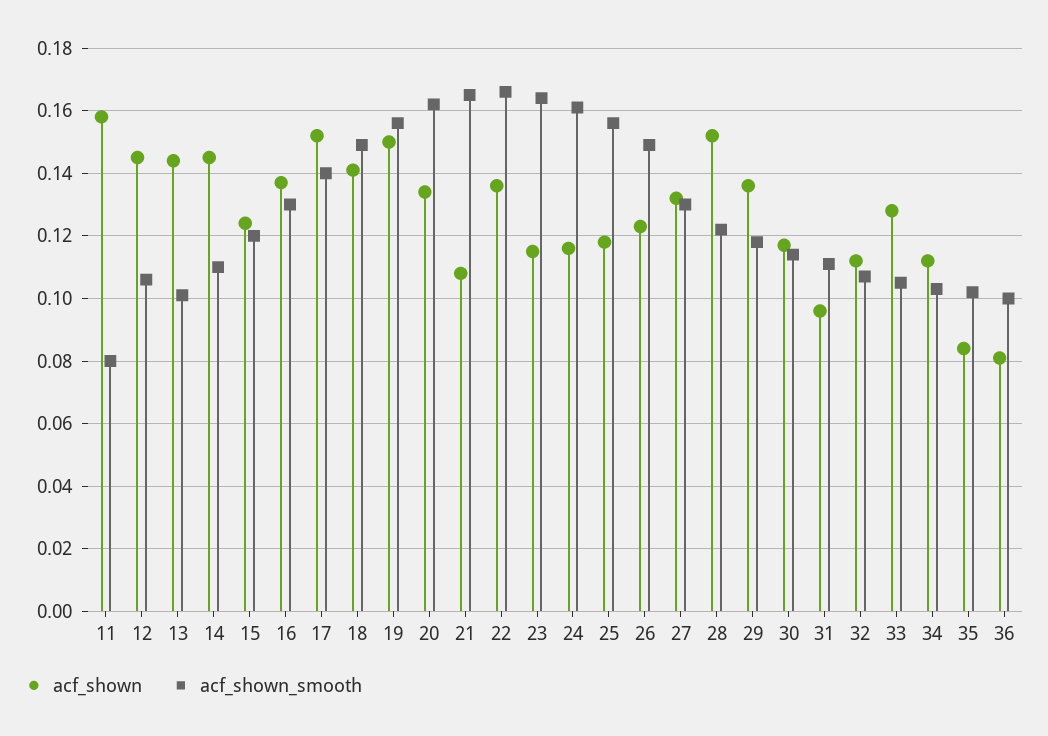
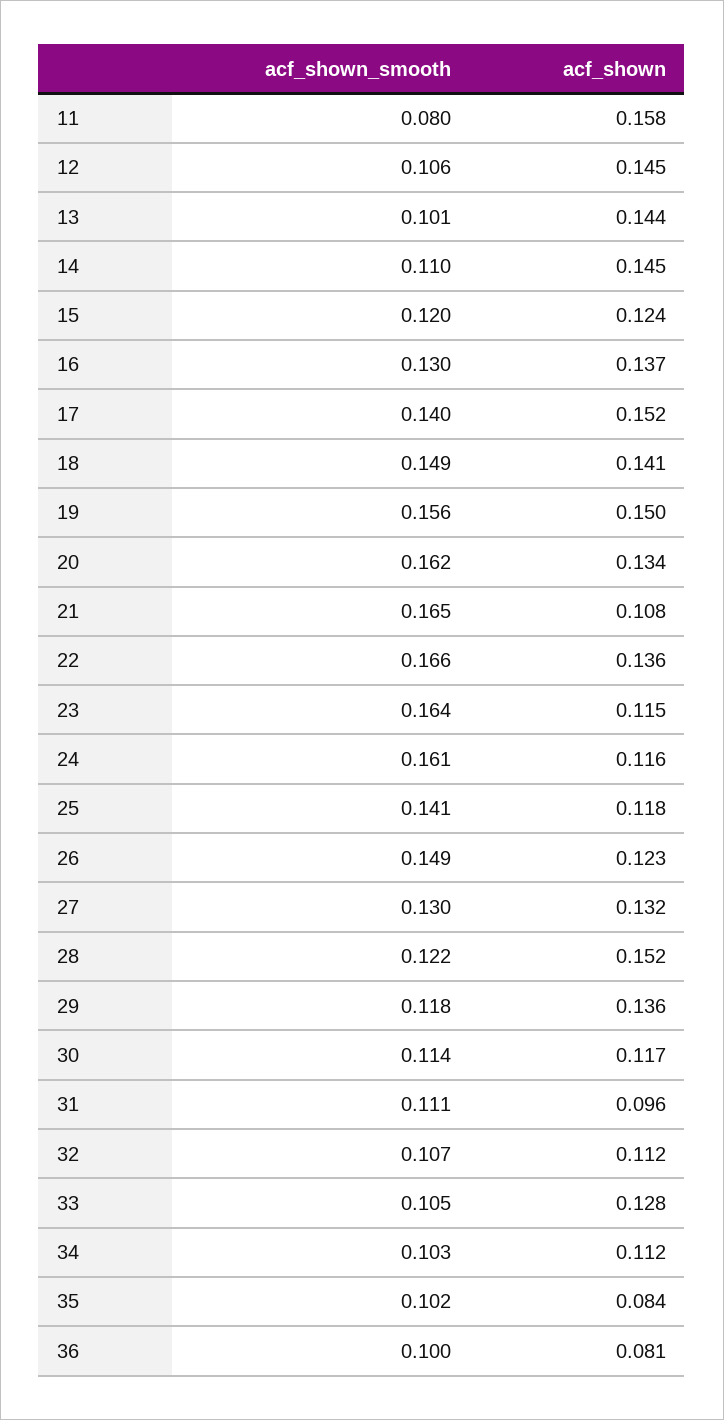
  {
    "acf_shown": {
      "11": 0.158,
      "12": 0.145,
      "13": 0.144,
      "14": 0.145,
      "15": 0.124,
      "16": 0.137,
      "17": 0.152,
      "18": 0.141,
      "19": 0.15,
      "20": 0.134,
      "21": 0.108,
      "22": 0.136,
      "23": 0.115,
      "24": 0.116,
      "25": 0.118,
      "26": 0.123,
      "27": 0.132,
      "28": 0.152,
      "29": 0.136,
      "30": 0.117,
      "31": 0.096,
      "32": 0.112,
      "33": 0.128,
      "34": 0.112,
      "35": 0.084,
      "36": 0.081
    },
    "acf_shown_smooth": {
      "11": 0.08,
      "12": 0.106,
      "13": 0.101,
      "14": 0.11,
      "15": 0.12,
      "16": 0.13,
      "17": 0.14,
      "18": 0.149,
      "19": 0.156,
      "20": 0.162,
      "21": 0.165,
      "22": 0.166,
      "23": 0.164,
      "24": 0.161,
-     "25": 0.155,
+     "25": 0.141,
      "26": 0.149,
      "27": 0.13,
      "28": 0.122,
      "29": 0.118,
      "30": 0.114,
      "31": 0.111,
      "32": 0.107,
      "33": 0.105,
      "34": 0.103,
      "35": 0.102,
      "36": 0.1
    }
  }

